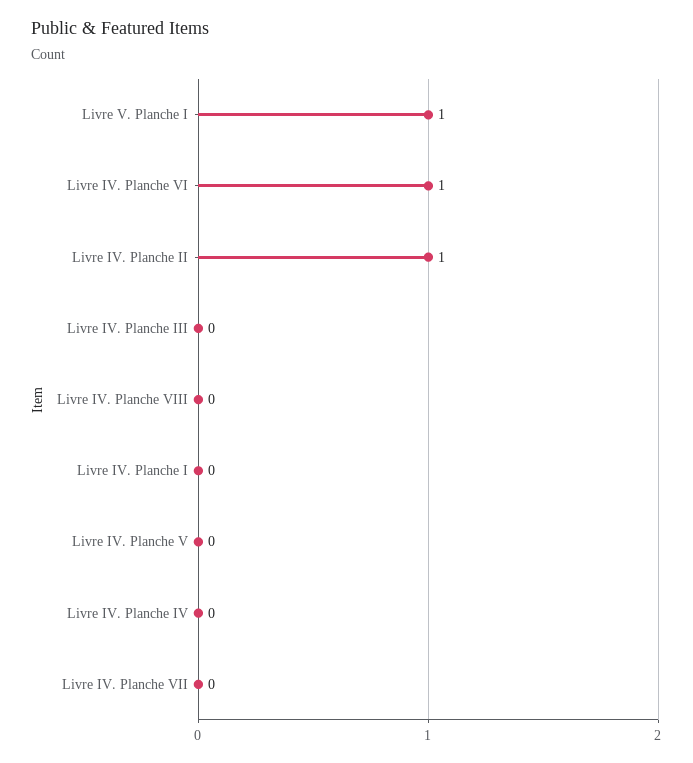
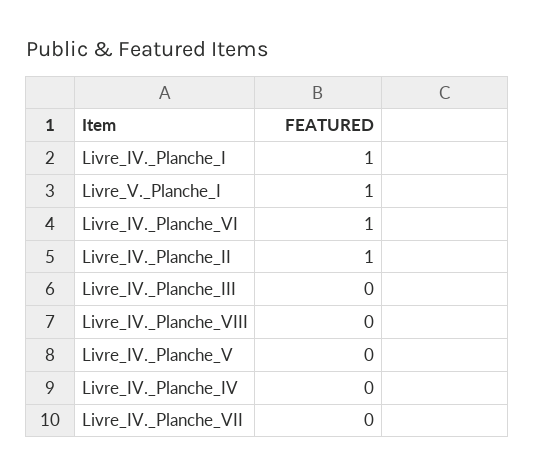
  {
    "Livre V. Planche I": 1,
    "Livre IV. Planche VI": 1,
    "Livre IV. Planche II": 1,
    "Livre IV. Planche III": 0,
    "Livre IV. Planche VIII": 0,
-   "Livre IV. Planche I": 0,
+   "Livre IV. Planche I": 1,
    "Livre IV. Planche V": 0,
    "Livre IV. Planche IV": 0,
    "Livre IV. Planche VII": 0
  }

